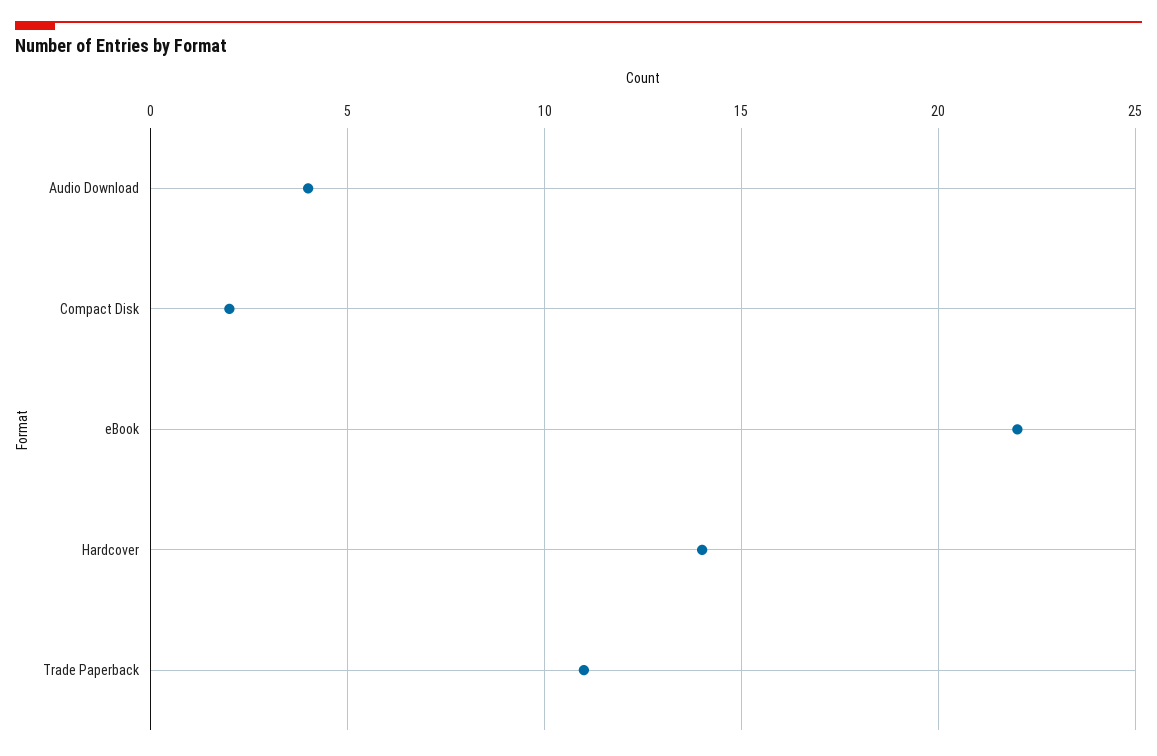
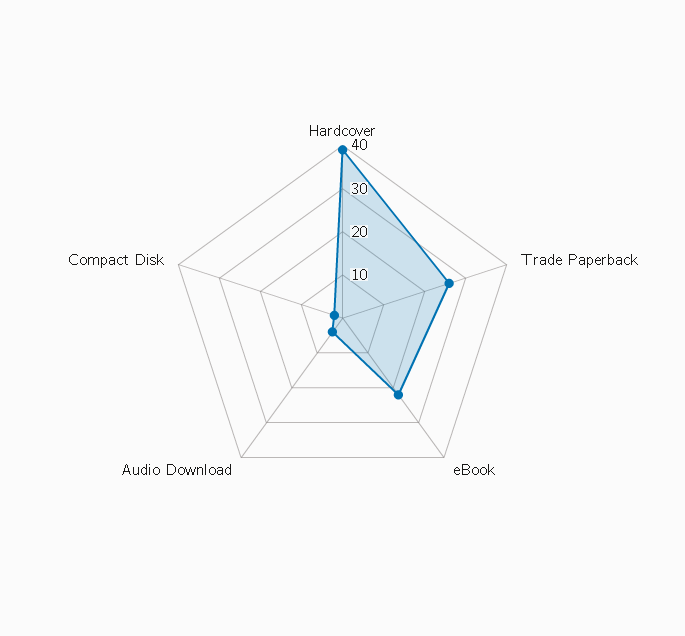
  {
    "Audio Download": 4,
    "Compact Disk": 2,
    "eBook": 22,
-   "Hardcover": 14,
+   "Hardcover": 40,
-   "Trade Paperback": 11
+   "Trade Paperback": 25
  }

